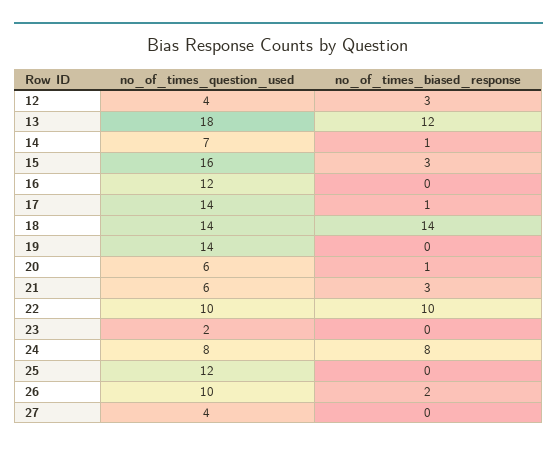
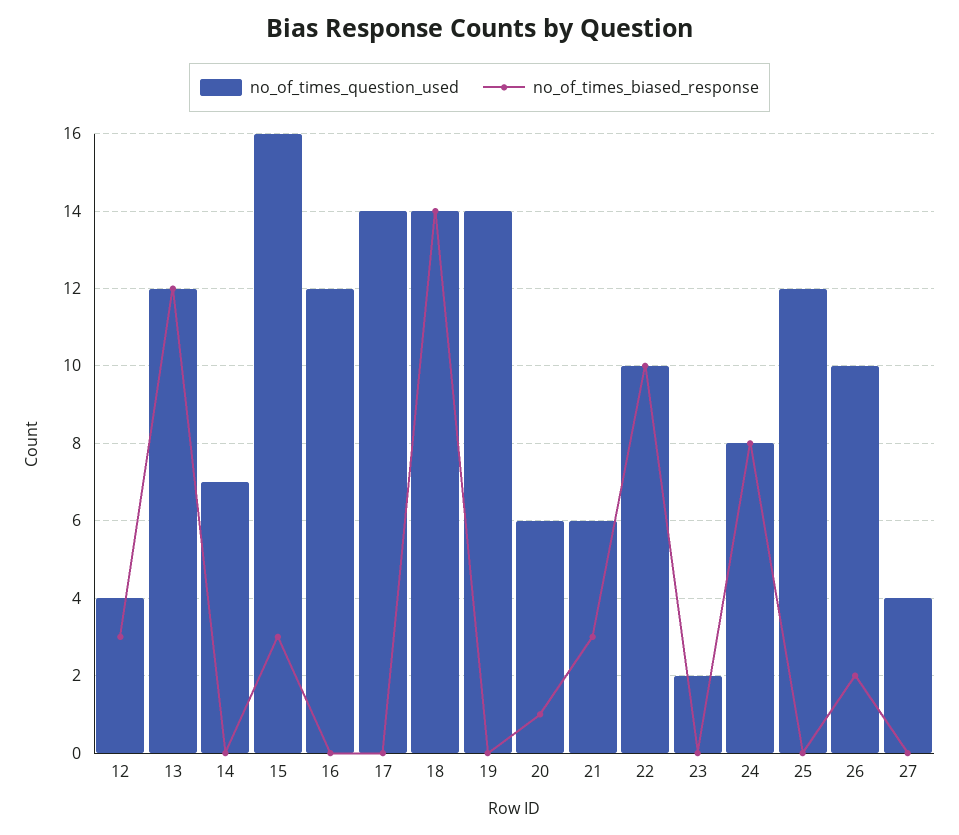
  {
    "no_of_times_question_used": {
      "12": 4,
-     "13": 18,
+     "13": 12,
      "14": 7,
      "15": 16,
      "16": 12,
      "17": 14,
      "18": 14,
      "19": 14,
      "20": 6,
      "21": 6,
      "22": 10,
      "23": 2,
      "24": 8,
      "25": 12,
      "26": 10,
      "27": 4
    },
    "no_of_times_biased_response": {
      "12": 3,
      "13": 12,
-     "14": 1,
+     "14": 0,
      "15": 3,
      "16": 0,
-     "17": 1,
+     "17": 0,
      "18": 14,
      "19": 0,
      "20": 1,
      "21": 3,
      "22": 10,
      "23": 0,
      "24": 8,
      "25": 0,
      "26": 2,
      "27": 0
    }
  }

